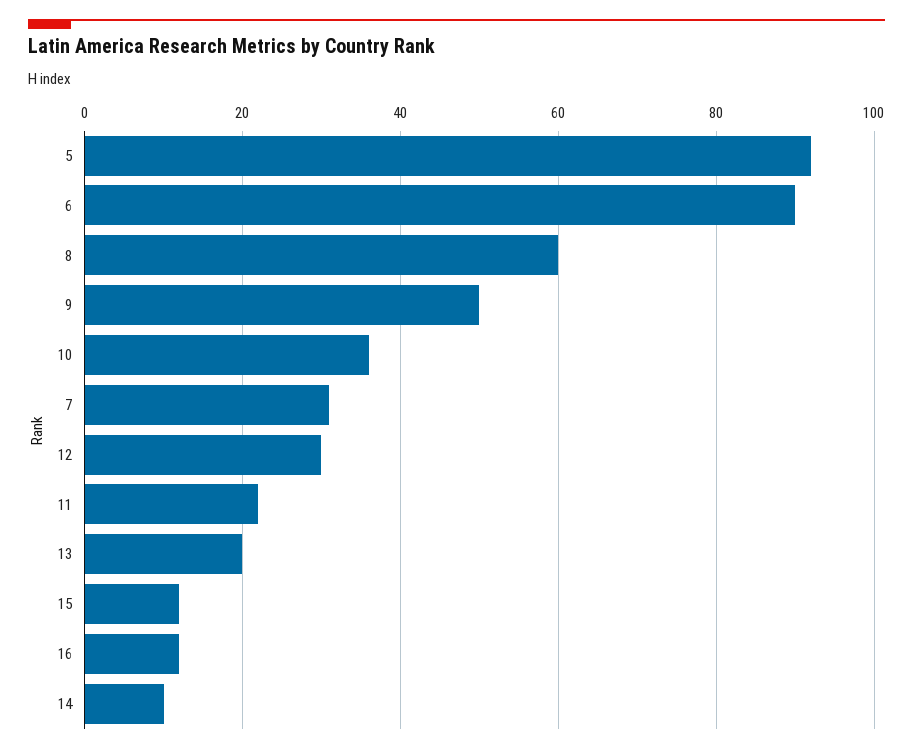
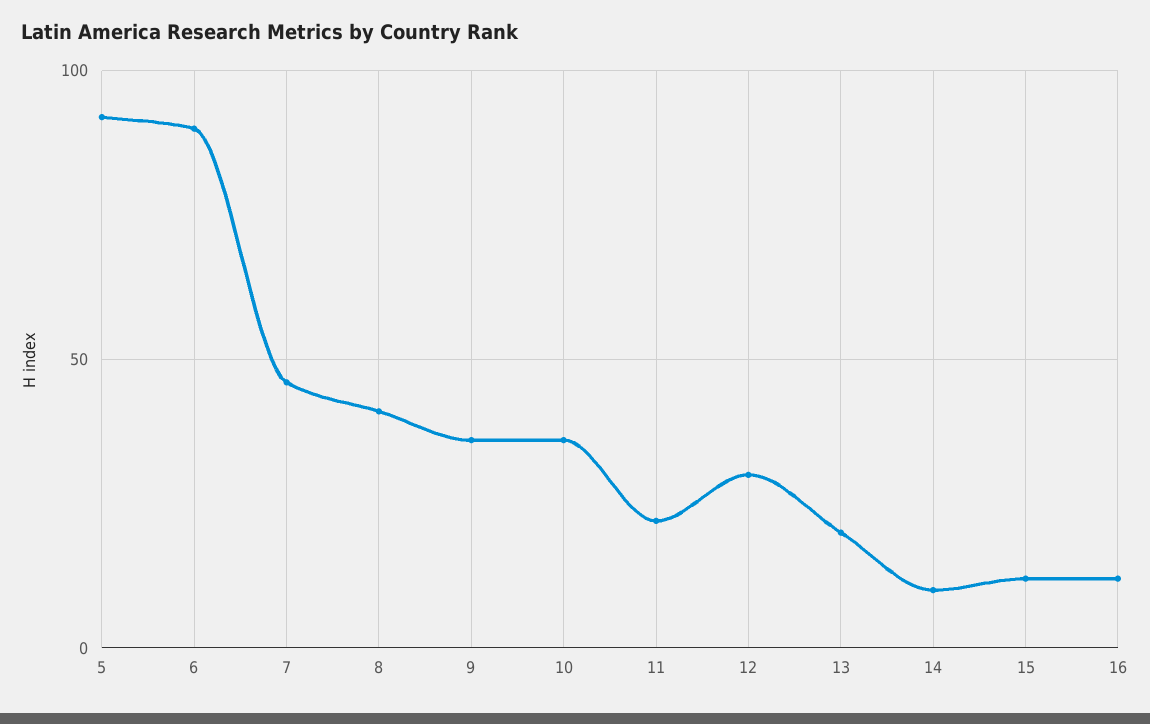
  {
    "5": 90,
    "6": 90,
-   "8": 60,
+   "8": 40,
-   "9": 50,
+   "9": 35,
    "10": 35,
-   "7": 30,
+   "7": 45,
    "12": 30,
    "11": 20,
    "13": 20,
    "15": 10,
    "16": 10,
    "14": 10
  }

